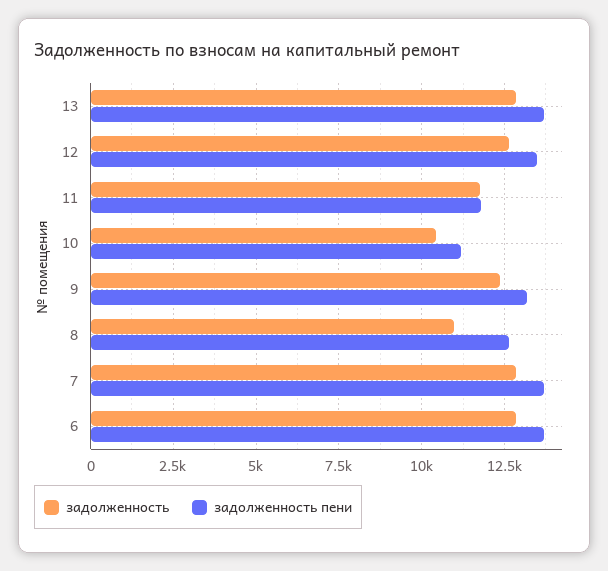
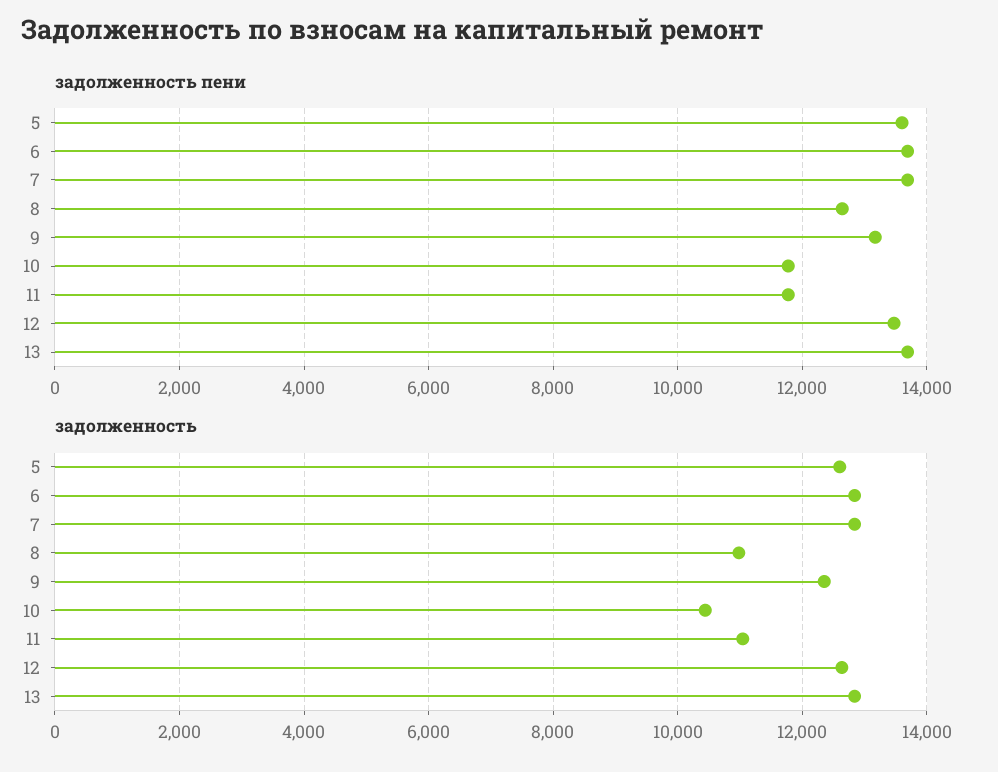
  {
    "задолженность": {
      "13": 12800,
      "12": 12600,
-     "11": 11750,
+     "11": 11000,
      "10": 10400,
      "9": 12400,
      "8": 11000,
      "7": 12800,
-     "6": 12800
+     "6": 12800,
+     "5": 12600
    },
    "задолженность пени": {
      "13": 13600,
      "12": 13400,
      "11": 11800,
-     "10": 11250,
+     "10": 11800,
      "9": 13200,
      "8": 12600,
      "7": 13600,
-     "6": 13600
+     "6": 13600,
+     "5": 13600
    }
  }

